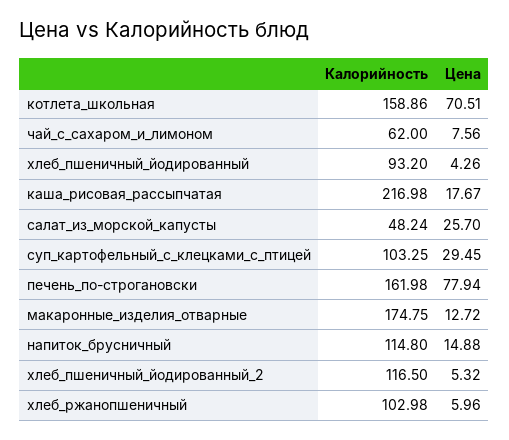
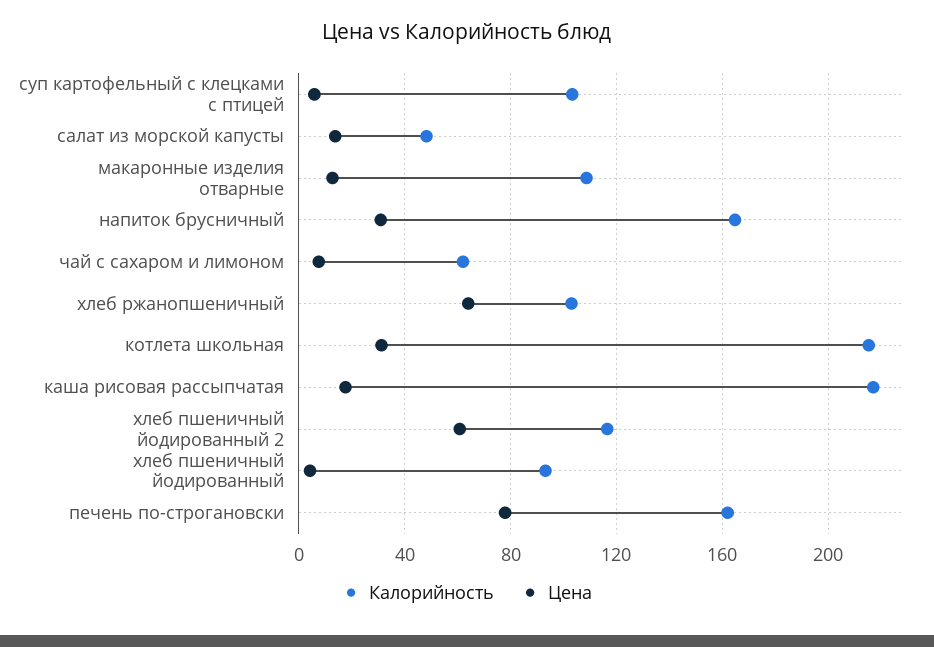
  {
    "Калорийность": {
-     "котлета_школьная": 158.86,
+     "котлета_школьная": 215,
      "чай_с_сахаром_и_лимоном": 62,
      "хлеб_пшеничный_йодированный": 93.2,
      "каша_рисовая_рассыпчатая": 216.98,
      "салат_из_морской_капусты": 48.24,
      "суп_картофельный_с_клецками_с_птицей": 103.25,
      "печень_по-строгановски": 161.98,
-     "макаронные_изделия_отварные": 174.75,
+     "макаронные_изделия_отварные": 110,
-     "напиток_брусничный": 114.8,
+     "напиток_брусничный": 165,
      "хлеб_пшеничный_йодированный_2": 116.5,
      "хлеб_ржанопшеничный": 102.98
    },
    "Цена": {
-     "котлета_школьная": 70.51,
+     "котлета_школьная": 30,
      "чай_с_сахаром_и_лимоном": 7.56,
      "хлеб_пшеничный_йодированный": 4.26,
      "каша_рисовая_рассыпчатая": 17.67,
-     "салат_из_морской_капусты": 25.7,
+     "салат_из_морской_капусты": 15,
-     "суп_картофельный_с_клецками_с_птицей": 29.45,
+     "суп_картофельный_с_клецками_с_птицей": 5,
      "печень_по-строгановски": 77.94,
      "макаронные_изделия_отварные": 12.72,
-     "напиток_брусничный": 14.88,
+     "напиток_брусничный": 30,
-     "хлеб_пшеничный_йодированный_2": 5.32,
+     "хлеб_пшеничный_йодированный_2": 60,
-     "хлеб_ржанопшеничный": 5.96
+     "хлеб_ржанопшеничный": 65
    }
  }

